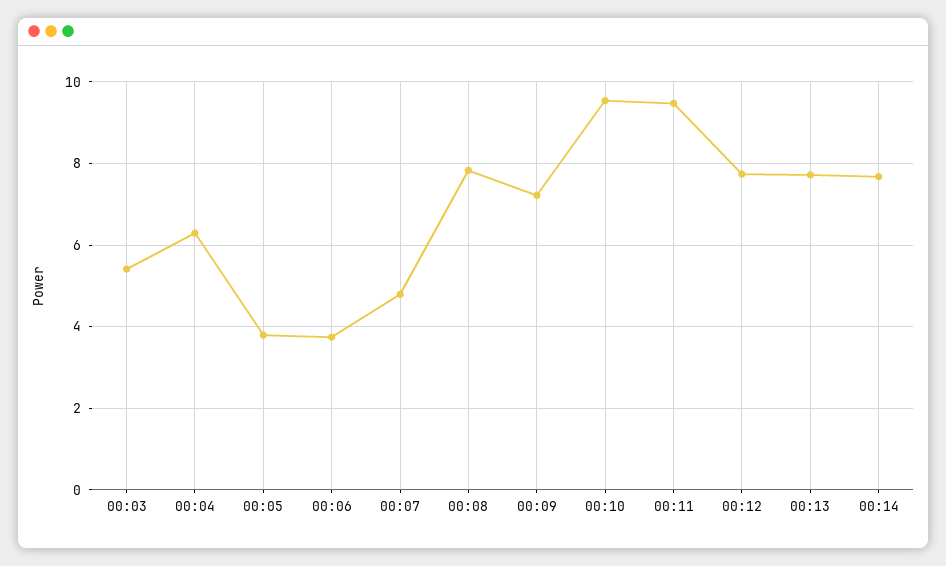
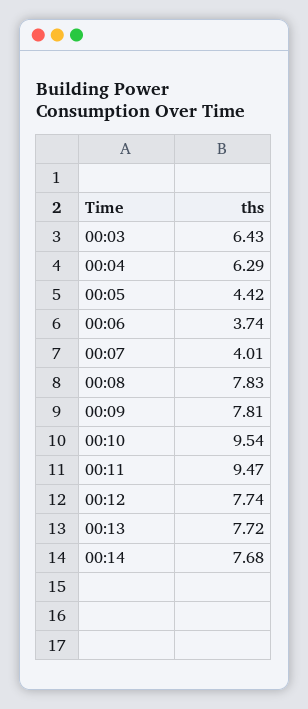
  {
-   "00:03": 5.4,
+   "00:03": 6.43,
    "00:04": 6.29,
-   "00:05": 3.8,
+   "00:05": 4.42,
    "00:06": 3.74,
-   "00:07": 4.8,
+   "00:07": 4.01,
    "00:08": 7.83,
-   "00:09": 7.2,
+   "00:09": 7.81,
    "00:10": 9.54,
    "00:11": 9.47,
    "00:12": 7.74,
    "00:13": 7.72,
    "00:14": 7.68
  }

